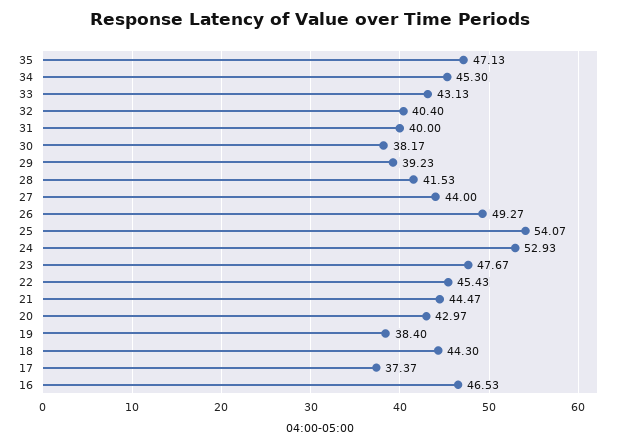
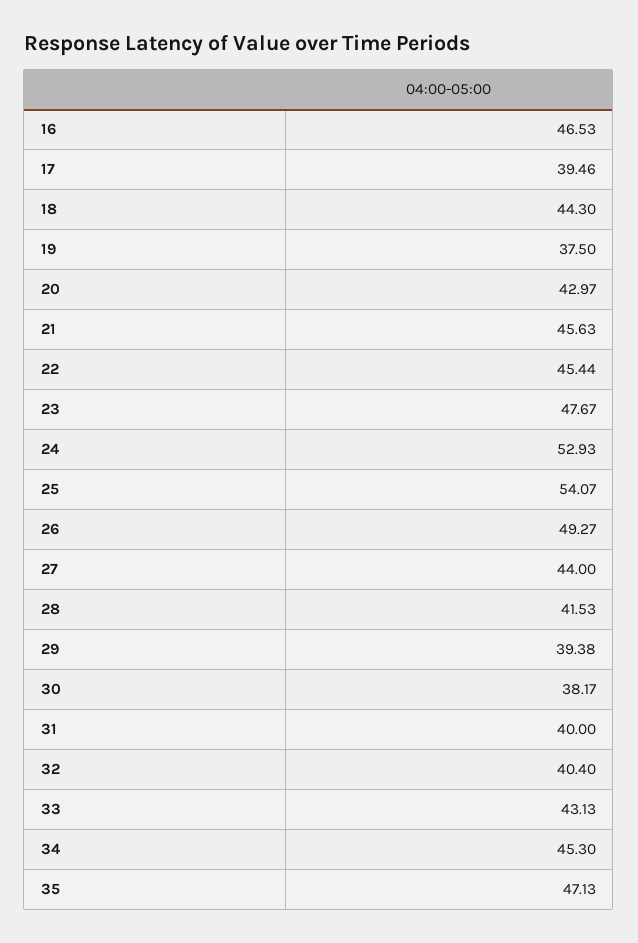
  {
    "35": 47.13,
    "34": 45.3,
    "33": 43.13,
    "32": 40.4,
    "31": 40,
    "30": 38.17,
-   "29": 39.23,
+   "29": 39.38,
    "28": 41.53,
    "27": 44,
    "26": 49.27,
    "25": 54.07,
    "24": 52.93,
    "23": 47.67,
-   "22": 45.43,
+   "22": 45.44,
-   "21": 44.47,
+   "21": 45.63,
    "20": 42.97,
-   "19": 38.4,
+   "19": 37.5,
    "18": 44.3,
-   "17": 37.37,
+   "17": 39.46,
    "16": 46.53
  }

